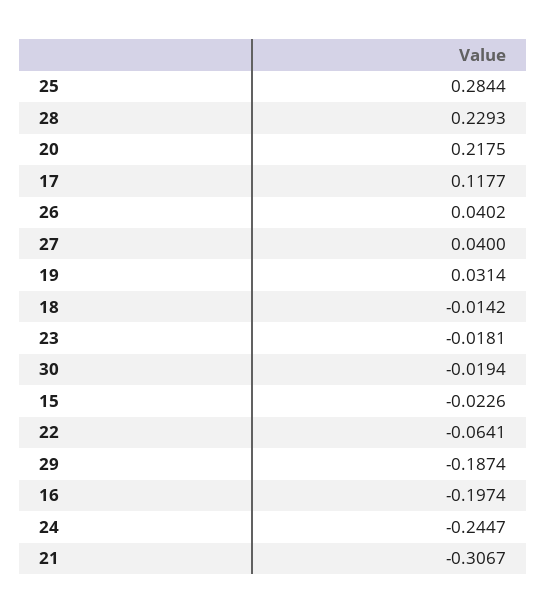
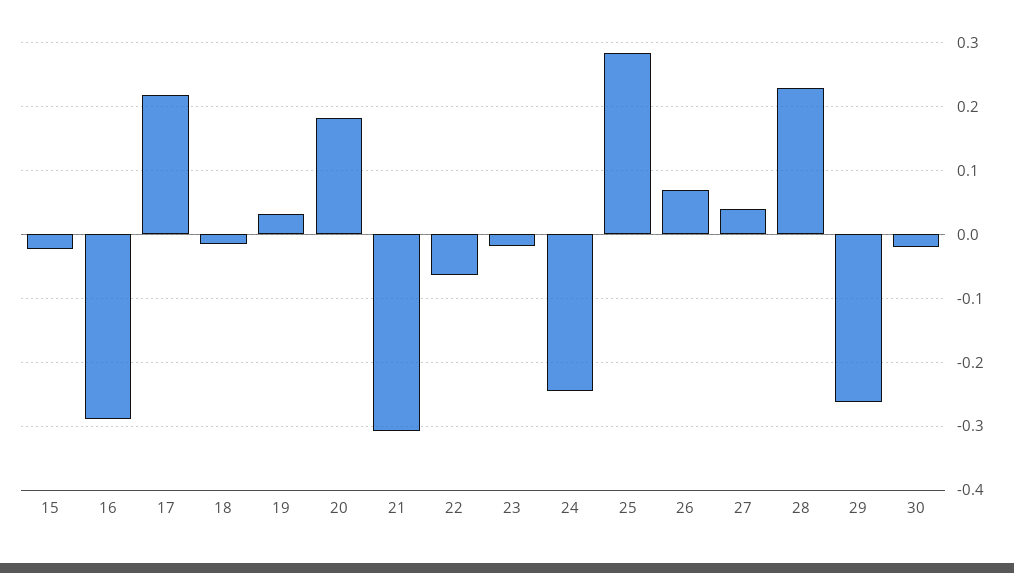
  {
    "25": 0.2844,
    "28": 0.2293,
-   "20": 0.2175,
+   "20": 0.18,
-   "17": 0.1177,
+   "17": 0.22,
-   "26": 0.0402,
+   "26": 0.07,
    "27": 0.04,
    "19": 0.0314,
    "18": -0.0142,
    "23": -0.0181,
    "30": -0.0194,
    "15": -0.0226,
    "22": -0.0641,
-   "29": -0.1874,
+   "29": -0.26,
-   "16": -0.1974,
+   "16": -0.29,
    "24": -0.2447,
    "21": -0.3067
  }

